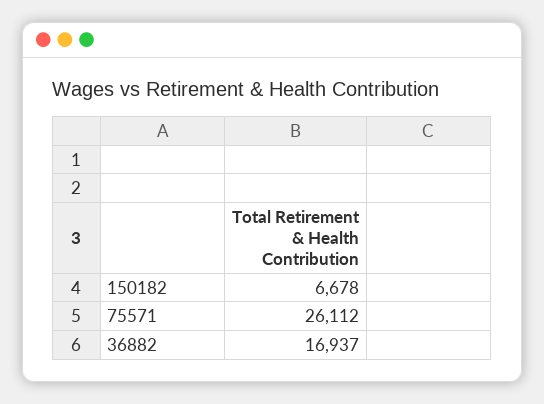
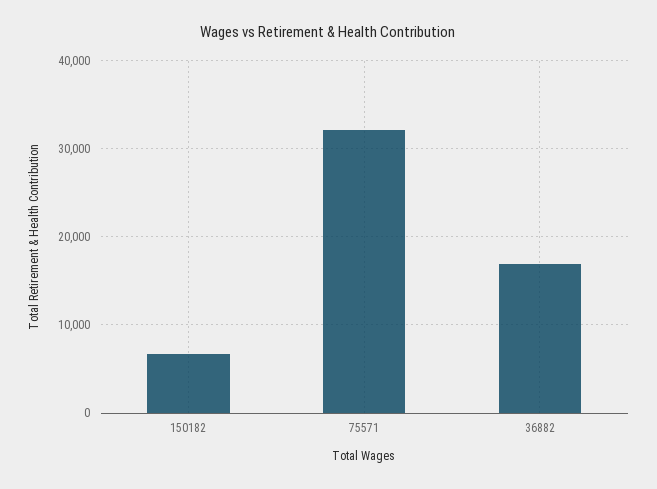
  {
    "150182": 6678,
-   "75571": 26112,
+   "75571": 32000,
    "36882": 16937
  }

